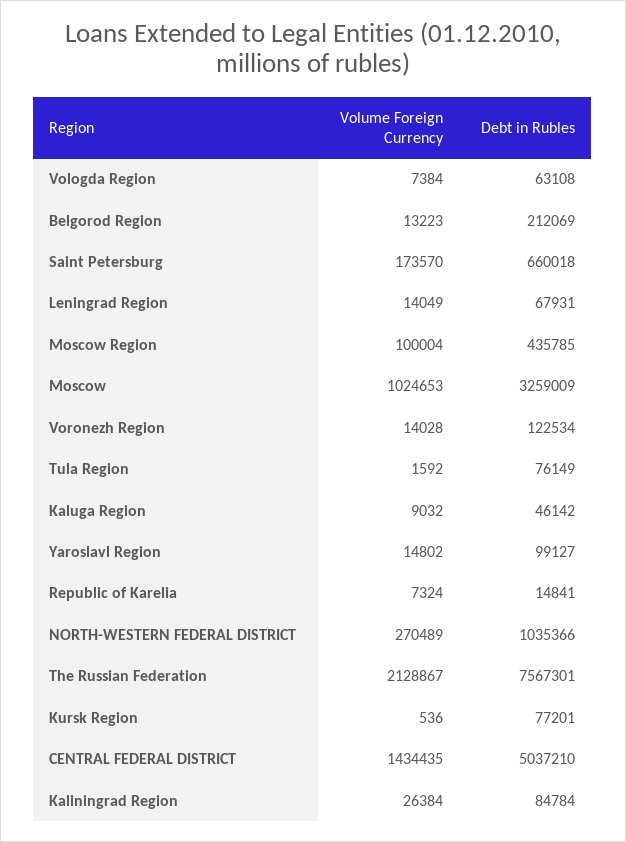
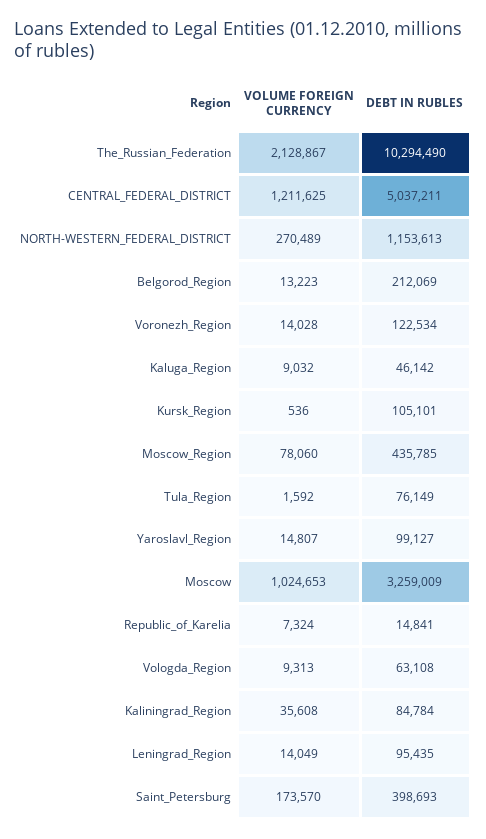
  {
    "Volume Foreign Currency": {
-     "Vologda Region": 7384,
+     "Vologda Region": 9313,
      "Belgorod Region": 13223,
      "Saint Petersburg": 173570,
      "Leningrad Region": 14049,
-     "Moscow Region": 100004,
+     "Moscow Region": 78060,
      "Moscow": 1024653,
      "Voronezh Region": 14028,
      "Tula Region": 1592,
      "Kaluga Region": 9032,
-     "Yaroslavl Region": 14802,
+     "Yaroslavl Region": 14807,
      "Republic of Karelia": 7324,
      "NORTH-WESTERN FEDERAL DISTRICT": 270489,
      "The Russian Federation": 2128867,
      "Kursk Region": 536,
-     "CENTRAL FEDERAL DISTRICT": 1434435,
+     "CENTRAL FEDERAL DISTRICT": 1211625,
-     "Kaliningrad Region": 26384
+     "Kaliningrad Region": 35608
    },
    "Debt in Rubles": {
      "Vologda Region": 63108,
      "Belgorod Region": 212069,
-     "Saint Petersburg": 660018,
+     "Saint Petersburg": 398693,
-     "Leningrad Region": 67931,
+     "Leningrad Region": 95435,
      "Moscow Region": 435785,
      "Moscow": 3259009,
      "Voronezh Region": 122534,
      "Tula Region": 76149,
      "Kaluga Region": 46142,
      "Yaroslavl Region": 99127,
      "Republic of Karelia": 14841,
-     "NORTH-WESTERN FEDERAL DISTRICT": 1035366,
+     "NORTH-WESTERN FEDERAL DISTRICT": 1153613,
-     "The Russian Federation": 7567301,
+     "The Russian Federation": 10294490,
-     "Kursk Region": 77201,
+     "Kursk Region": 105101,
-     "CENTRAL FEDERAL DISTRICT": 5037210,
+     "CENTRAL FEDERAL DISTRICT": 5037211,
      "Kaliningrad Region": 84784
    }
  }

